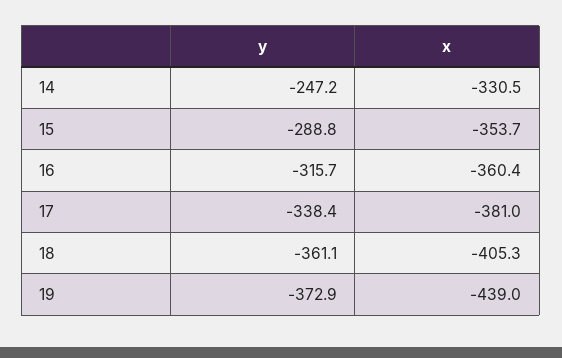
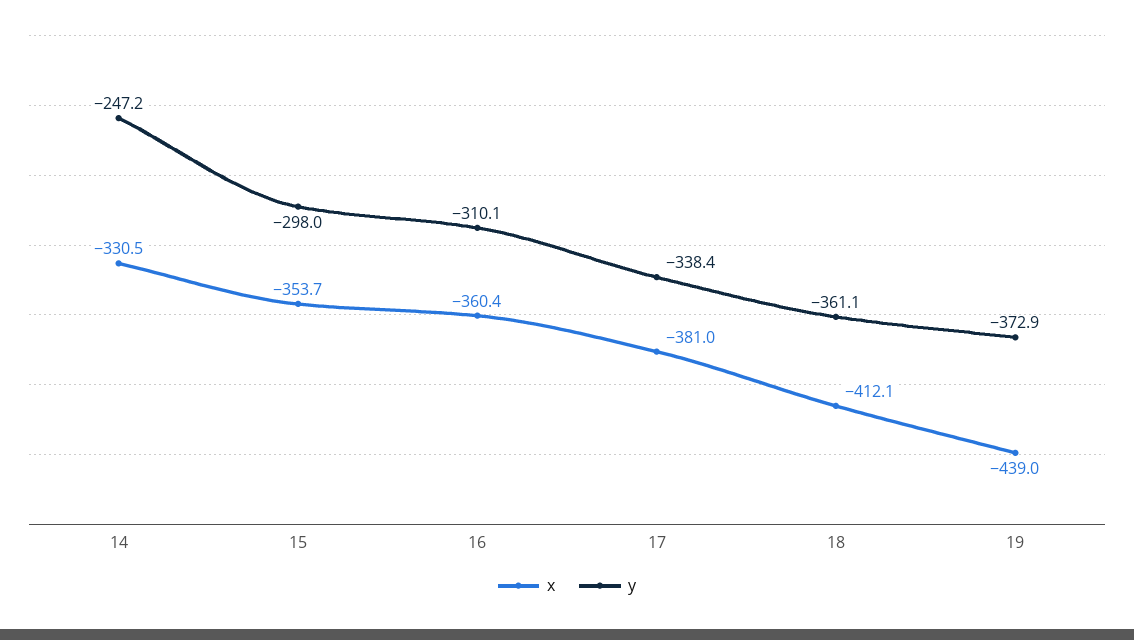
  {
    "y": {
      "14": -247.2,
-     "15": -288.8,
+     "15": -298,
-     "16": -315.7,
+     "16": -310.1,
      "17": -338.4,
      "18": -361.1,
      "19": -372.9
    },
    "x": {
      "14": -330.5,
      "15": -353.7,
      "16": -360.4,
      "17": -381,
-     "18": -405.3,
+     "18": -412.1,
      "19": -439
    }
  }

